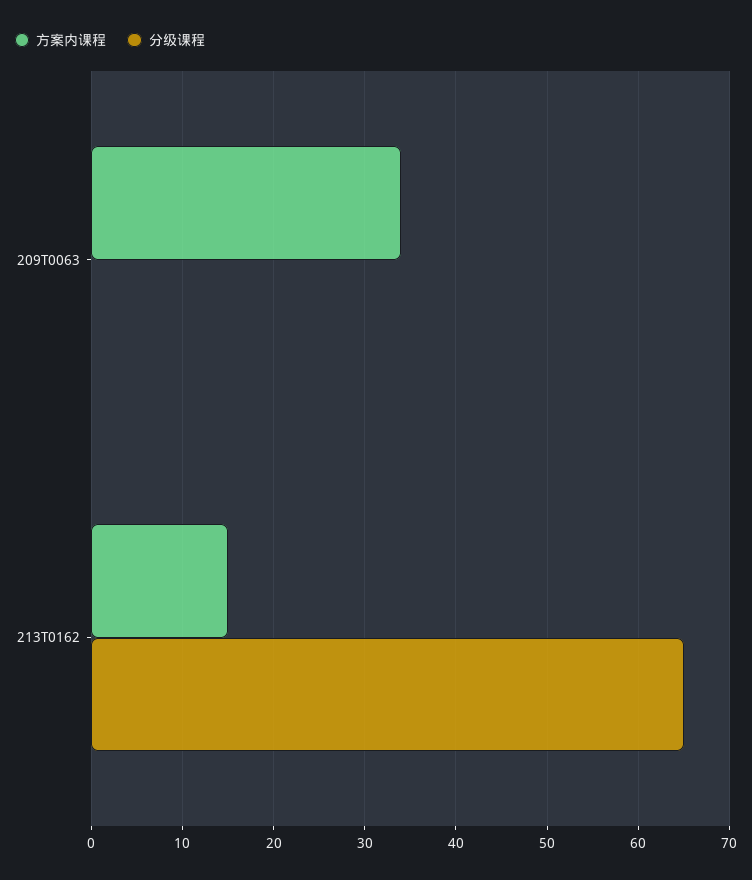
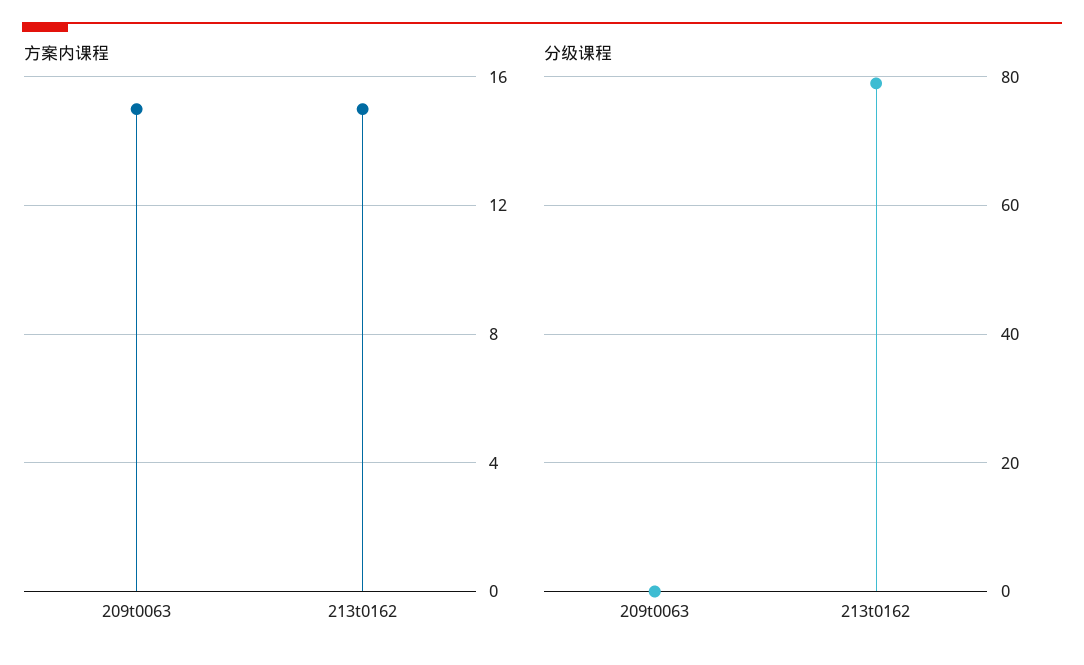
  {
    "方案内课程": {
-     "209T0063": 34,
+     "209T0063": 15,
      "213T0162": 15
    },
    "分级课程": {
      "209T0063": 0,
-     "213T0162": 65
+     "213T0162": 80
    }
  }

